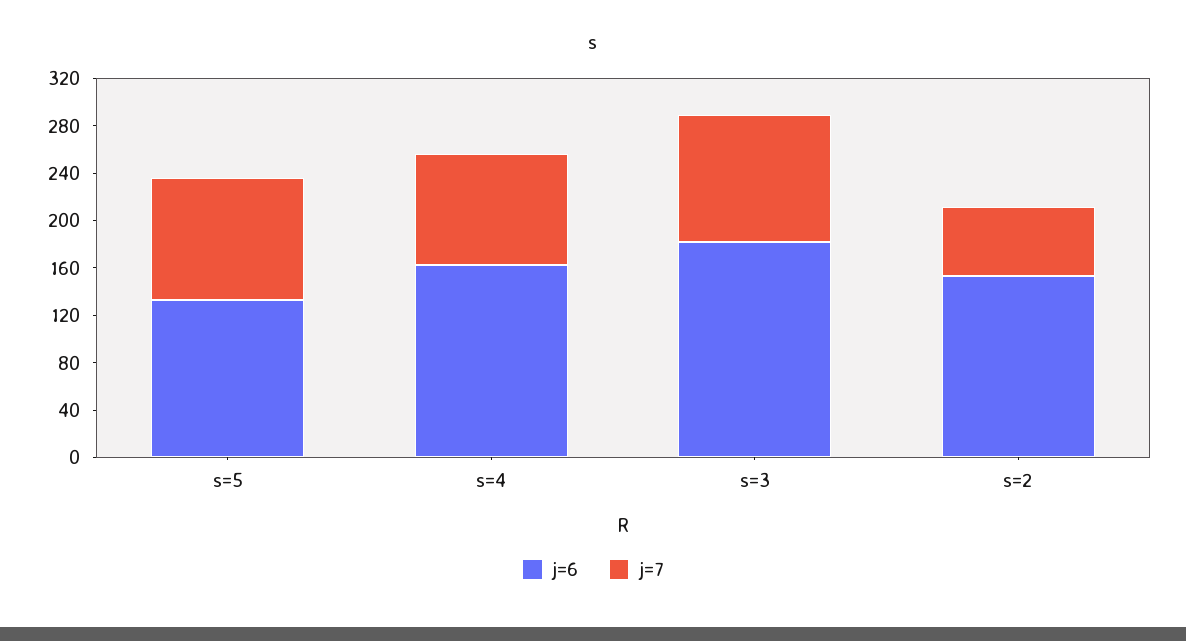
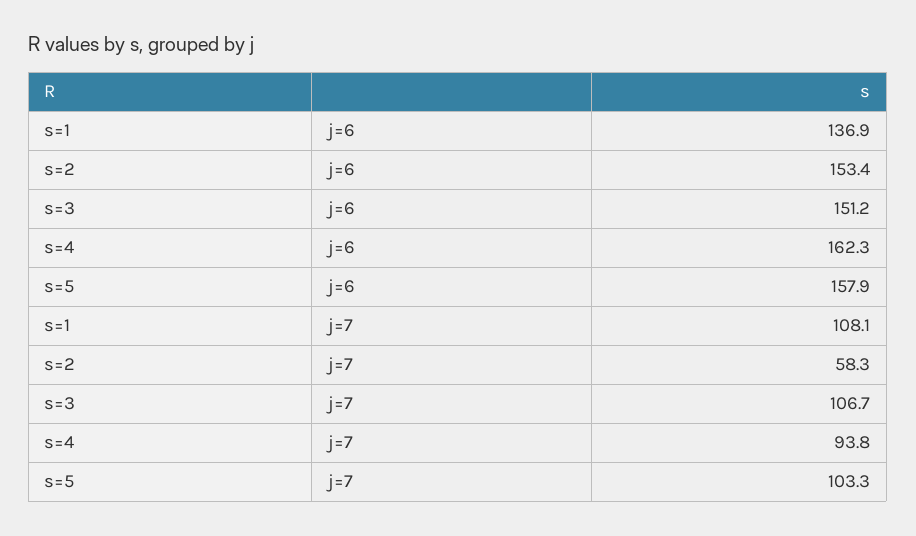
  {
    "j=6": {
-     "s=5": 130,
+     "s=5": 157.9,
      "s=4": 162.3,
-     "s=3": 180,
+     "s=3": 151.2,
-     "s=2": 153.4
+     "s=2": 153.4,
+     "s=1": 136.9
    },
    "j=7": {
      "s=5": 103.3,
      "s=4": 93.8,
      "s=3": 106.7,
-     "s=2": 58.3
+     "s=2": 58.3,
+     "s=1": 108.1
    }
  }

